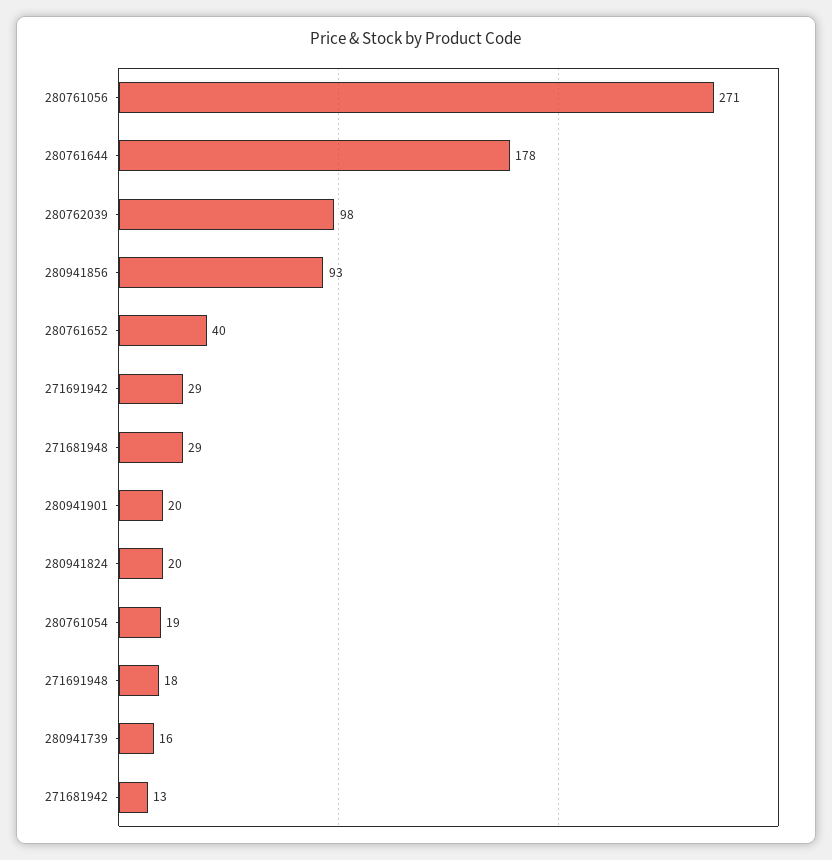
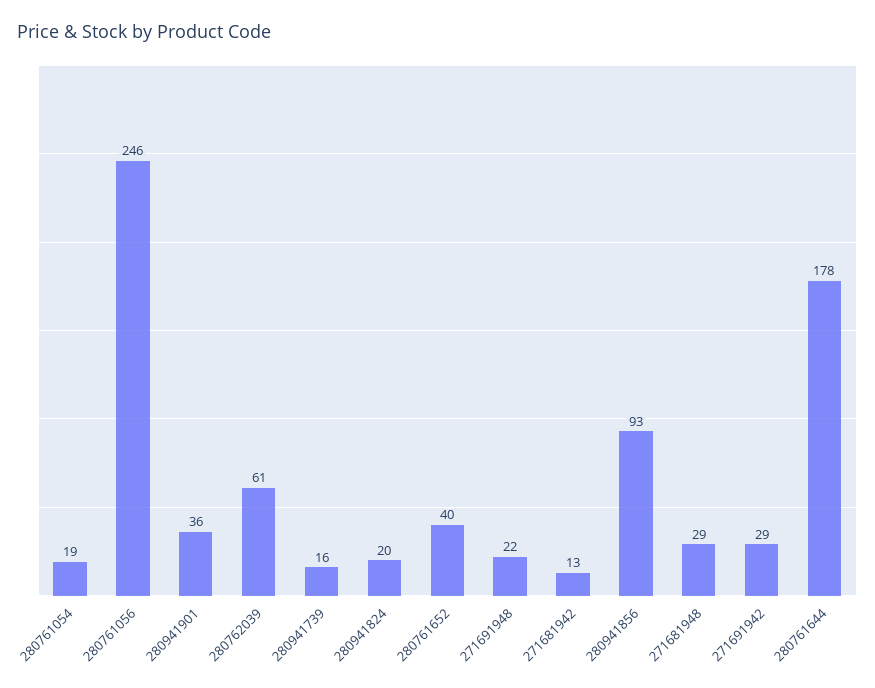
  {
-   "280761056": 271,
+   "280761056": 246,
    "280761644": 178,
-   "280762039": 98,
+   "280762039": 61,
    "280941856": 93,
    "280761652": 40,
    "271691942": 29,
    "271681948": 29,
-   "280941901": 20,
+   "280941901": 36,
    "280941824": 20,
    "280761054": 19,
-   "271691948": 18,
+   "271691948": 22,
    "280941739": 16,
    "271681942": 13
  }

